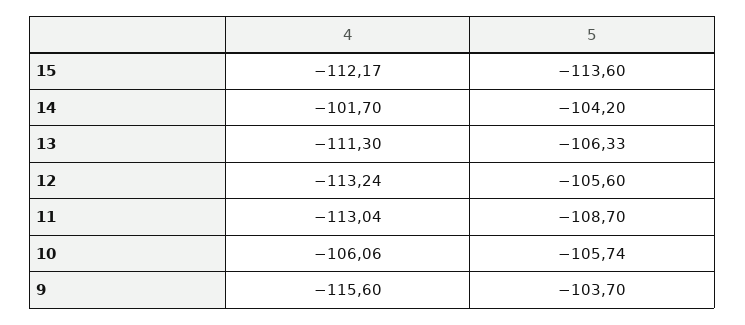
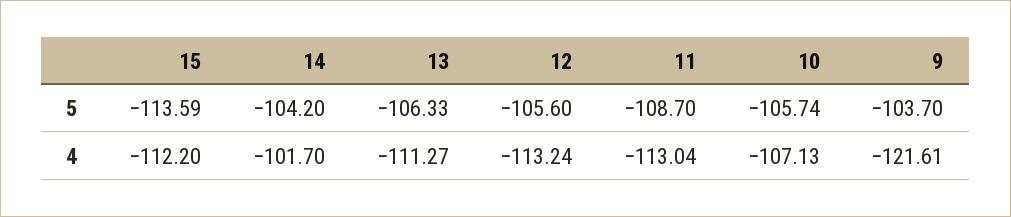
  {
    "4": {
-     "15": -112.17,
+     "15": -112.2,
      "14": -101.7,
-     "13": -111.3,
+     "13": -111.27,
      "12": -113.24,
      "11": -113.04,
-     "10": -106.06,
+     "10": -107.13,
-     "9": -115.6
+     "9": -121.61
    },
    "5": {
-     "15": -113.6,
+     "15": -113.59,
      "14": -104.2,
      "13": -106.33,
      "12": -105.6,
      "11": -108.7,
      "10": -105.74,
      "9": -103.7
    }
  }

